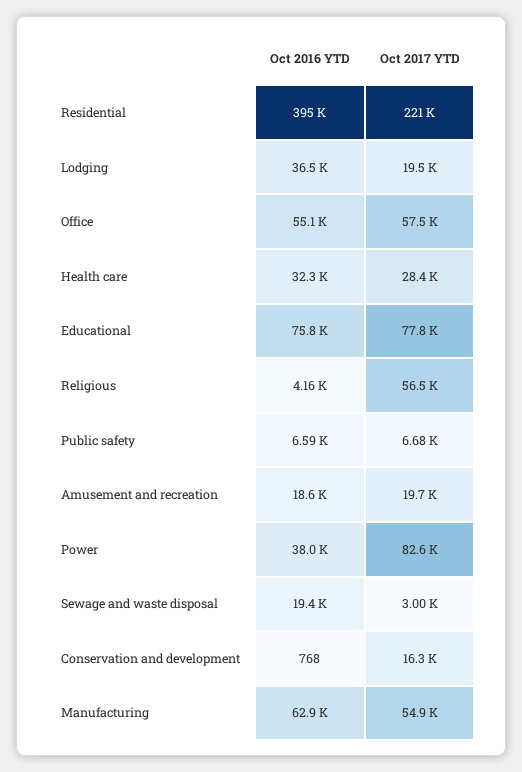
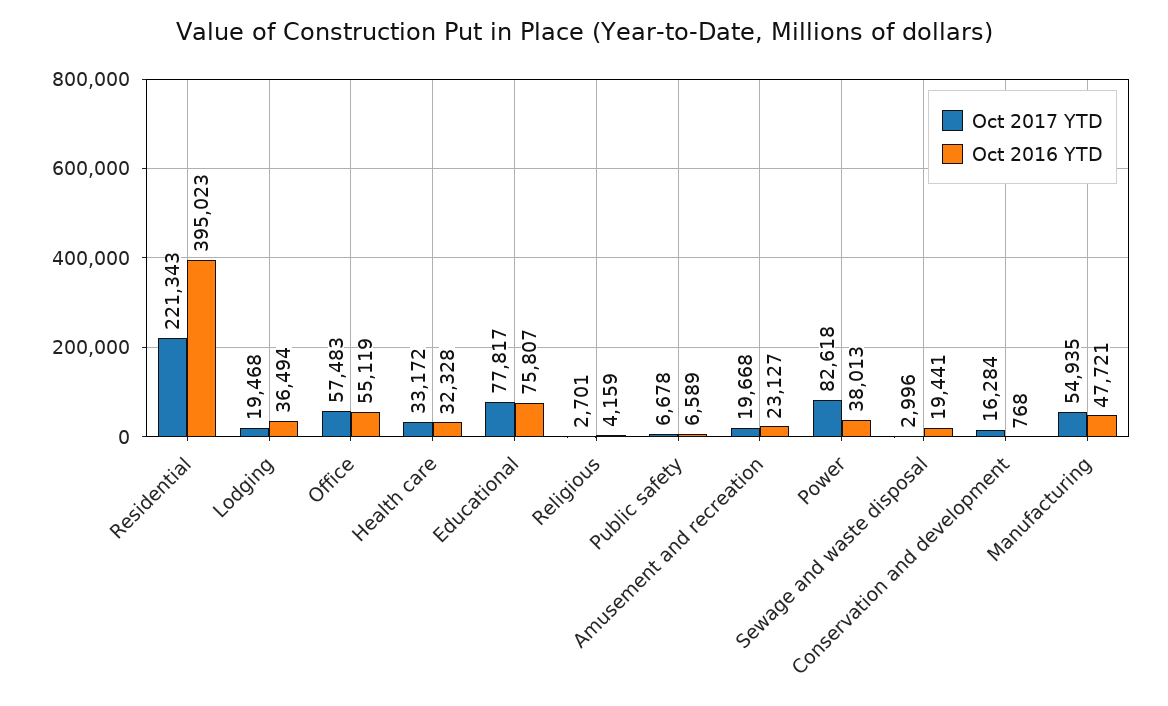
  {
    "Oct 2016 YTD": {
      "Residential": 395023,
      "Lodging": 36494,
      "Office": 55119,
      "Health care": 32328,
      "Educational": 75807,
      "Religious": 4159,
      "Public safety": 6589,
-     "Amusement and recreation": 18600,
+     "Amusement and recreation": 23127,
      "Power": 38013,
      "Sewage and waste disposal": 19441,
      "Conservation and development": 768,
-     "Manufacturing": 62900
+     "Manufacturing": 47721
    },
    "Oct 2017 YTD": {
      "Residential": 221343,
      "Lodging": 19468,
      "Office": 57483,
-     "Health care": 28400,
+     "Health care": 33172,
      "Educational": 77817,
-     "Religious": 56500,
+     "Religious": 2701,
      "Public safety": 6678,
      "Amusement and recreation": 19668,
      "Power": 82618,
      "Sewage and waste disposal": 2996,
      "Conservation and development": 16284,
      "Manufacturing": 54935
    }
  }

